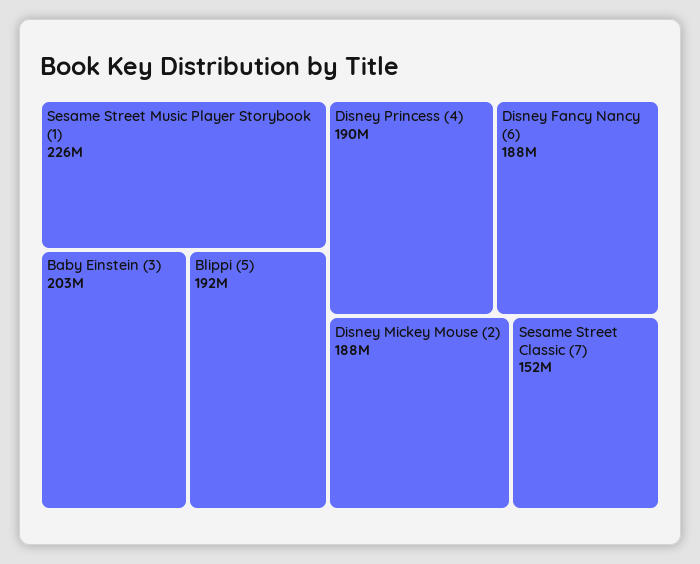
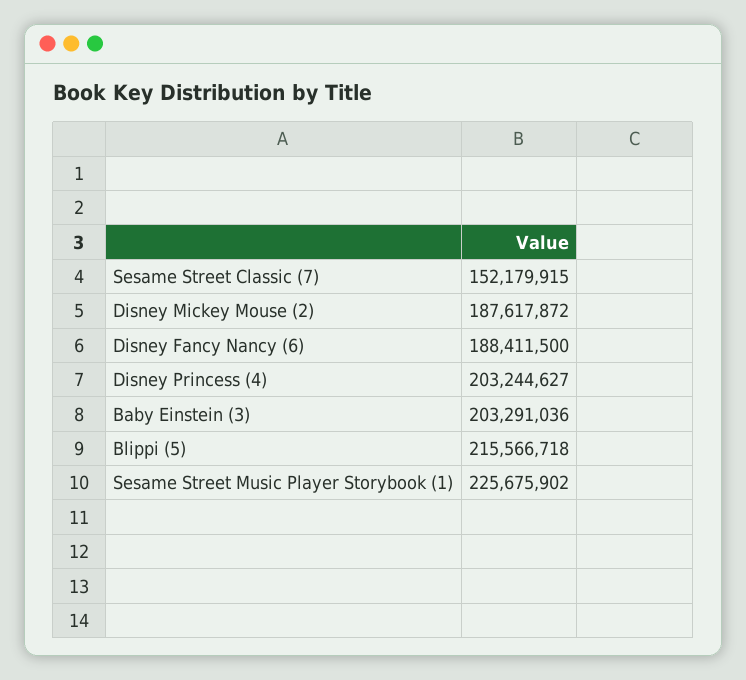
  {
    "Sesame Street Music Player Storybook (1)": 225675902,
    "Baby Einstein (3)": 203291036,
-   "Blippi (5)": 192000000,
+   "Blippi (5)": 215566718,
-   "Disney Princess (4)": 190000000,
+   "Disney Princess (4)": 203244627,
    "Disney Fancy Nancy (6)": 188411500,
    "Disney Mickey Mouse (2)": 187617872,
    "Sesame Street Classic (7)": 152179915
  }

